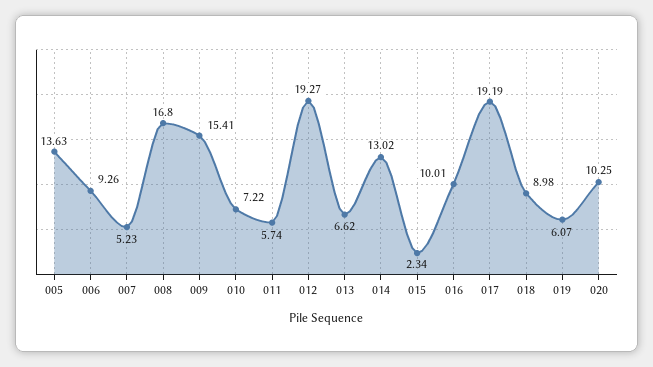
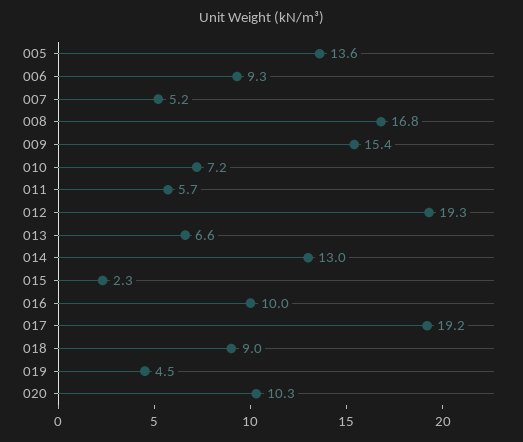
  {
    "005": 13.63,
    "006": 9.26,
    "007": 5.23,
    "008": 16.8,
    "009": 15.41,
    "010": 7.22,
    "011": 5.74,
    "012": 19.27,
    "013": 6.62,
    "014": 13.02,
    "015": 2.34,
    "016": 10.01,
    "017": 19.19,
    "018": 8.98,
-   "019": 6.07,
+   "019": 4.5,
    "020": 10.25
  }

